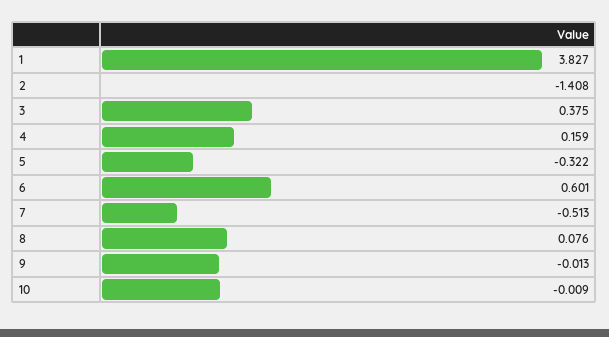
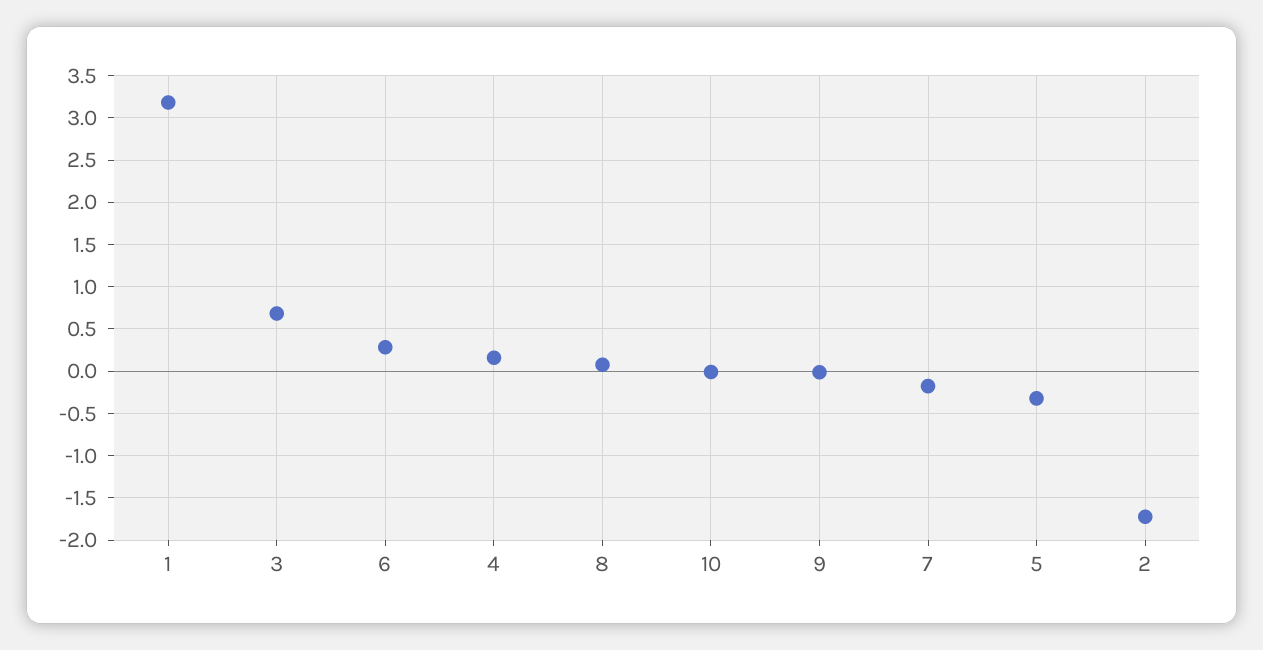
  {
-   "1": 3.827,
+   "1": 3.2,
-   "2": -1.408,
+   "2": -1.7,
-   "3": 0.375,
+   "3": 0.7,
    "4": 0.159,
    "5": -0.322,
-   "6": 0.601,
+   "6": 0.3,
-   "7": -0.513,
+   "7": -0.2,
    "8": 0.076,
    "9": -0.013,
    "10": -0.009
  }

